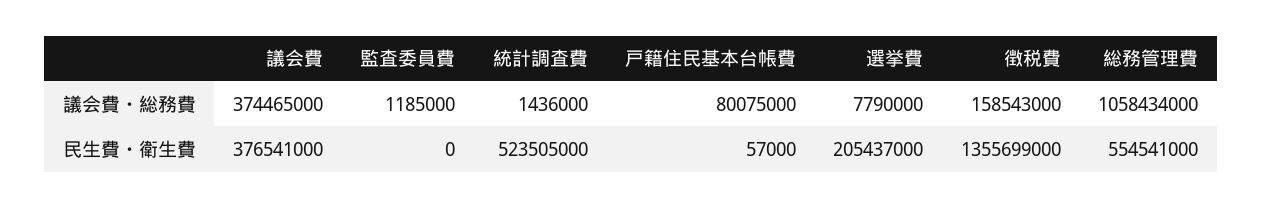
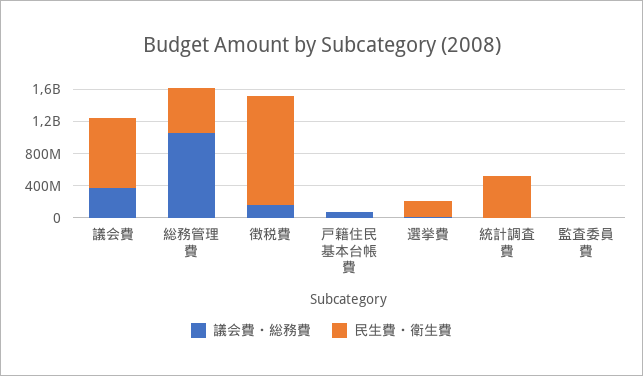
  {
    "議会費・総務費": {
      "議会費": 374465000,
      "監査委員費": 1185000,
      "統計調査費": 1436000,
      "戸籍住民基本台帳費": 80075000,
      "選挙費": 7790000,
      "徴税費": 158543000,
      "総務管理費": 1058434000
    },
    "民生費・衛生費": {
-     "議会費": 376541000,
+     "議会費": 900000000,
      "監査委員費": 0,
      "統計調査費": 523505000,
      "戸籍住民基本台帳費": 57000,
      "選挙費": 205437000,
      "徴税費": 1355699000,
      "総務管理費": 554541000
    }
  }

